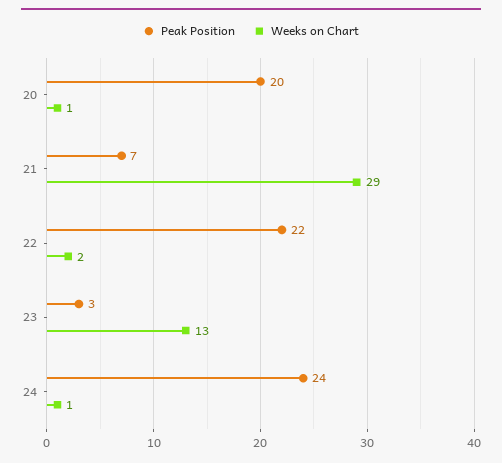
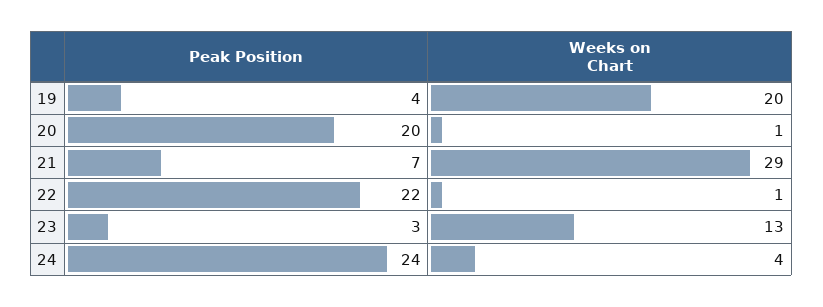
  {
    "Peak Position": {
      "20": 20,
      "21": 7,
      "22": 22,
      "23": 3,
-     "24": 24
+     "24": 24,
+     "19": 4
    },
    "Weeks on Chart": {
      "20": 1,
      "21": 29,
-     "22": 2,
+     "22": 1,
      "23": 13,
-     "24": 1
+     "24": 4,
+     "19": 20
    }
  }

